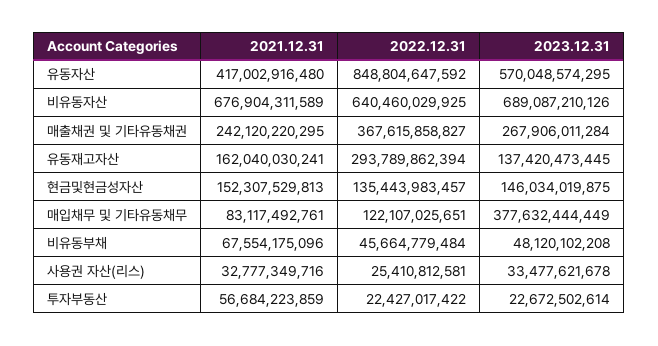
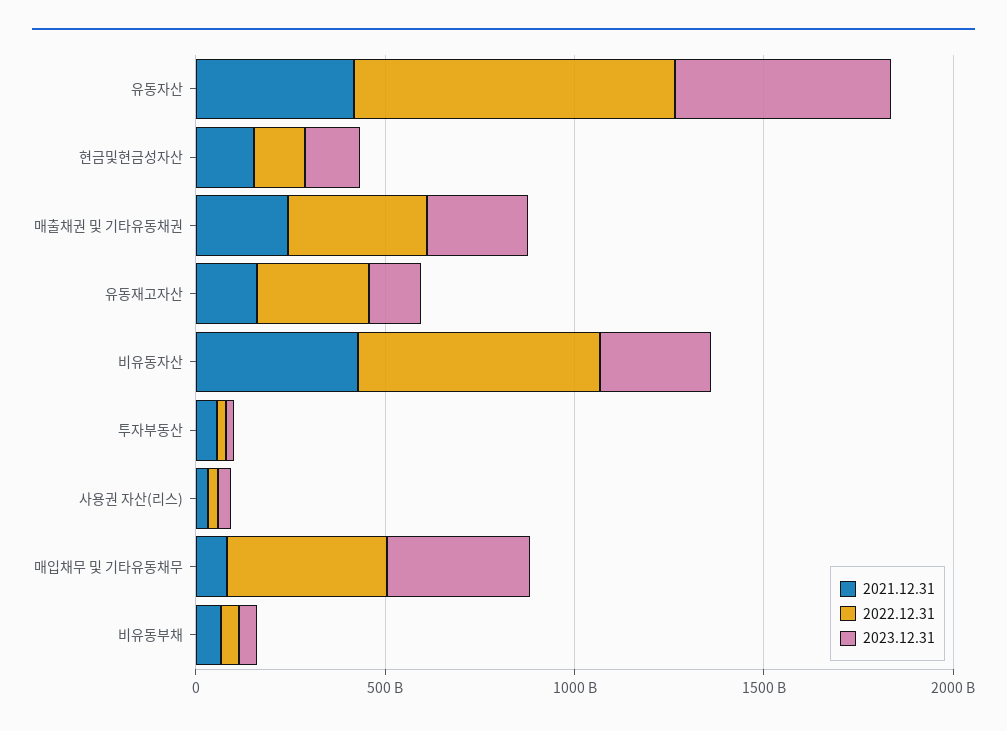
  {
    "2021.12.31": {
      "유동자산": 417002916480,
-     "비유동자산": 676904311589,
+     "비유동자산": 400000000000,
      "매출채권 및 기타유동채권": 242120220295,
      "유동재고자산": 162040030241,
      "현금및현금성자산": 152307529813,
      "매입채무 및 기타유동채무": 83117492761,
      "비유동부채": 67554175096,
      "사용권 자산(리스)": 32777349716,
      "투자부동산": 56684223859
    },
    "2022.12.31": {
      "유동자산": 848804647592,
      "비유동자산": 640460029925,
      "매출채권 및 기타유동채권": 367615858827,
      "유동재고자산": 293789862394,
      "현금및현금성자산": 135443983457,
-     "매입채무 및 기타유동채무": 122107025651,
+     "매입채무 및 기타유동채무": 400000000000,
      "비유동부채": 45664779484,
      "사용권 자산(리스)": 25410812581,
      "투자부동산": 22427017422
    },
    "2023.12.31": {
      "유동자산": 570048574295,
-     "비유동자산": 689087210126,
+     "비유동자산": 300000000000,
      "매출채권 및 기타유동채권": 267906011284,
      "유동재고자산": 137420473445,
      "현금및현금성자산": 146034019875,
      "매입채무 및 기타유동채무": 377632444449,
      "비유동부채": 48120102208,
      "사용권 자산(리스)": 33477621678,
      "투자부동산": 22672502614
    }
  }

